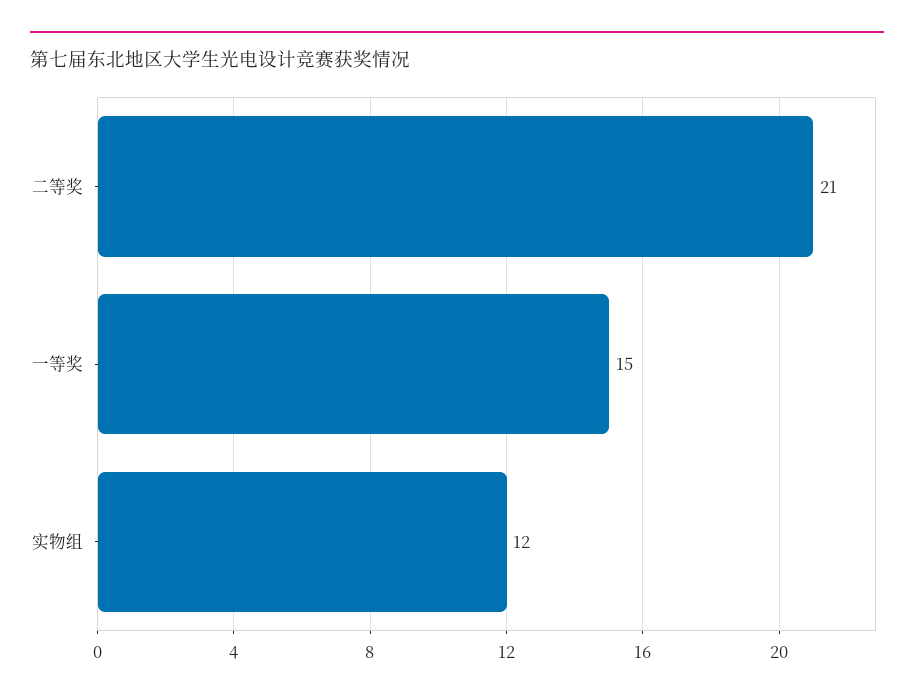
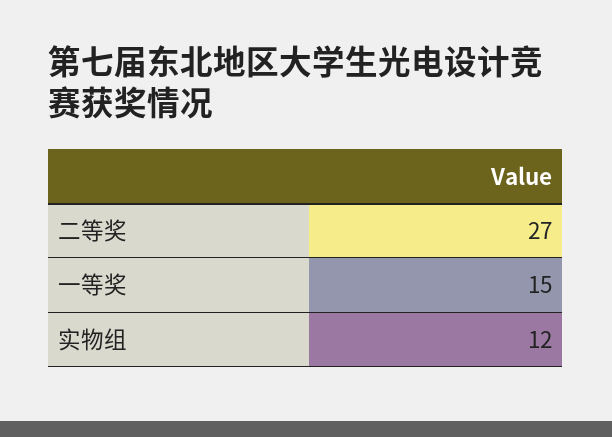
  {
-   "二等奖": 21,
+   "二等奖": 27,
    "一等奖": 15,
    "实物组": 12
  }

